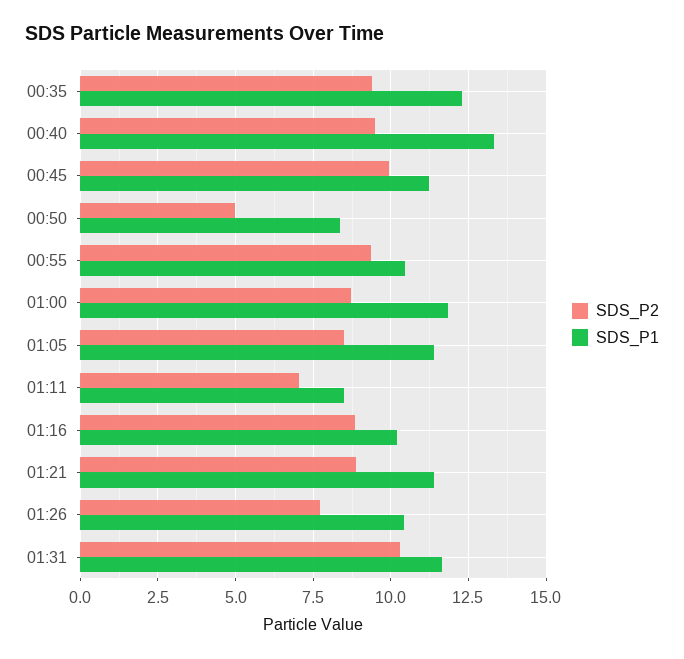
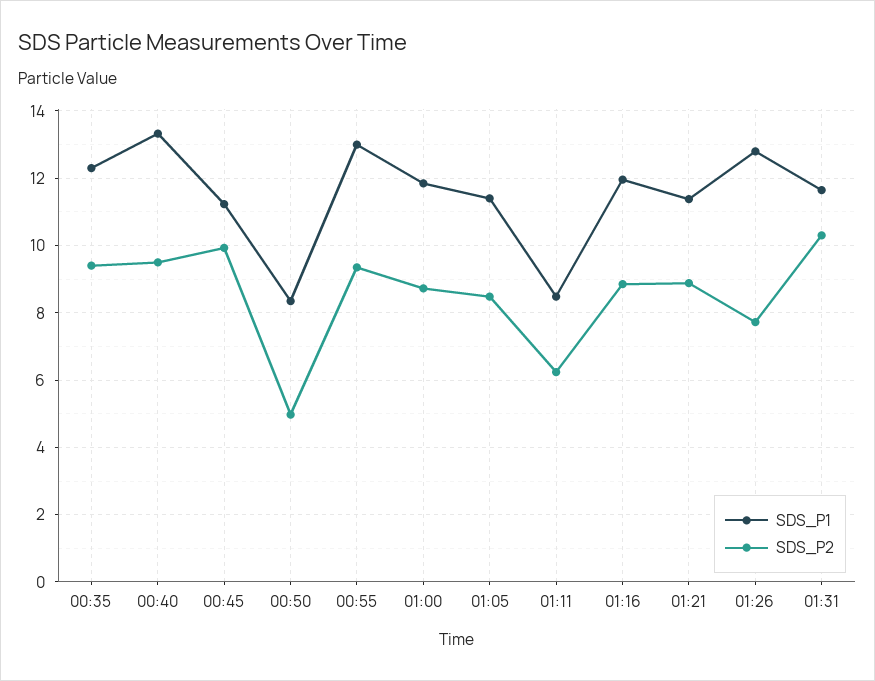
  {
    "SDS_P2": {
      "00:35": 9.4,
      "00:40": 9.6,
      "00:45": 10,
      "00:50": 5,
      "00:55": 9.4,
      "01:00": 8.8,
      "01:05": 8.4,
-     "01:11": 7,
+     "01:11": 6.2,
      "01:16": 8.8,
      "01:21": 8.8,
      "01:26": 7.8,
      "01:31": 10.4
    },
    "SDS_P1": {
      "00:35": 12.4,
      "00:40": 13.4,
      "00:45": 11.2,
      "00:50": 8.4,
-     "00:55": 10.5,
+     "00:55": 13,
      "01:00": 11.8,
      "01:05": 11.4,
      "01:11": 8.4,
-     "01:16": 10.25,
+     "01:16": 12,
      "01:21": 11.4,
-     "01:26": 10.5,
+     "01:26": 12.8,
      "01:31": 11.6
    }
  }

